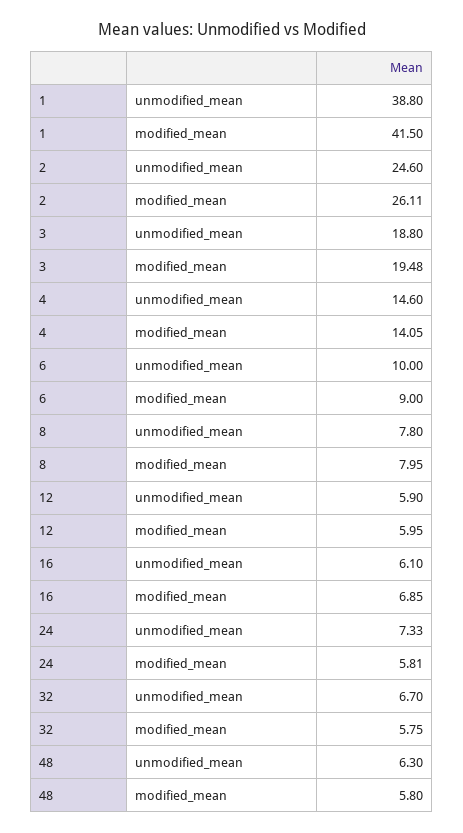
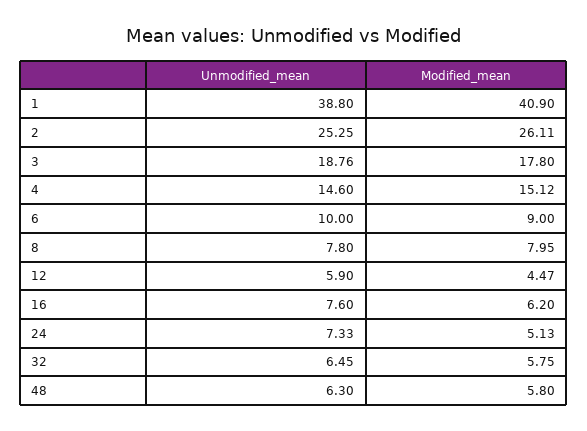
  {
    "1": {
      "unmodified_mean": 38.8,
-     "modified_mean": 41.5
+     "modified_mean": 40.9
    },
    "2": {
-     "unmodified_mean": 24.6,
+     "unmodified_mean": 25.25,
      "modified_mean": 26.11
    },
    "3": {
-     "unmodified_mean": 18.8,
+     "unmodified_mean": 18.76,
-     "modified_mean": 19.48
+     "modified_mean": 17.8
    },
    "4": {
      "unmodified_mean": 14.6,
-     "modified_mean": 14.05
+     "modified_mean": 15.12
    },
    "6": {
      "unmodified_mean": 10,
      "modified_mean": 9
    },
    "8": {
      "unmodified_mean": 7.8,
      "modified_mean": 7.95
    },
    "12": {
      "unmodified_mean": 5.9,
-     "modified_mean": 5.95
+     "modified_mean": 4.47
    },
    "16": {
-     "unmodified_mean": 6.1,
+     "unmodified_mean": 7.6,
-     "modified_mean": 6.85
+     "modified_mean": 6.2
    },
    "24": {
      "unmodified_mean": 7.33,
-     "modified_mean": 5.81
+     "modified_mean": 5.13
    },
    "32": {
-     "unmodified_mean": 6.7,
+     "unmodified_mean": 6.45,
      "modified_mean": 5.75
    },
    "48": {
      "unmodified_mean": 6.3,
      "modified_mean": 5.8
    }
  }

